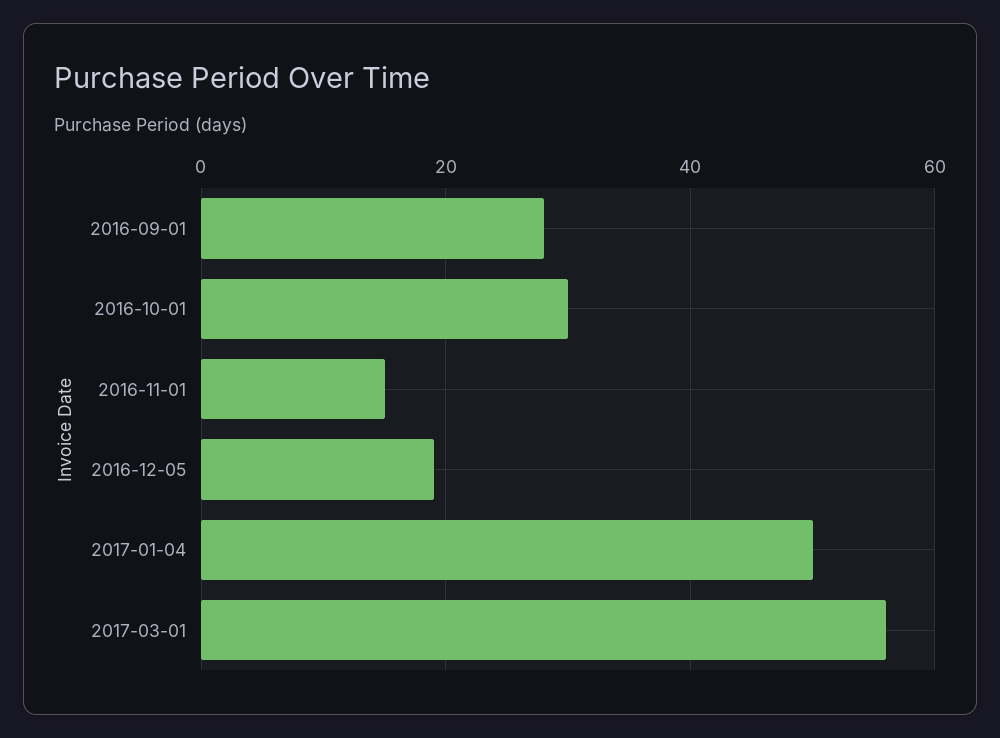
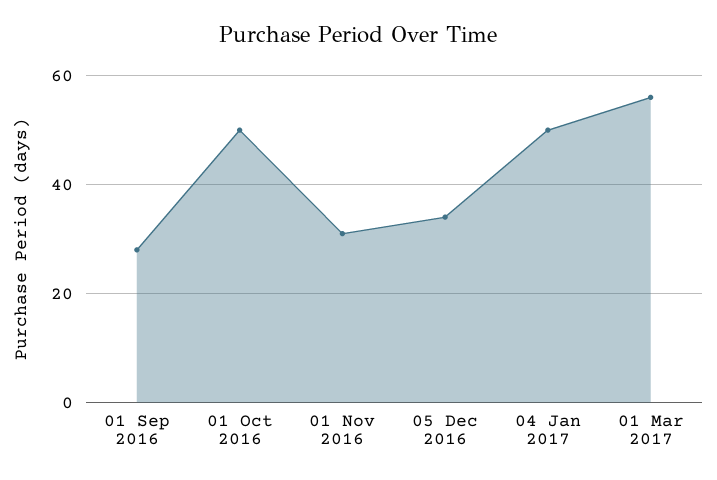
  {
    "2016-09-01": 30,
-   "2016-10-01": 30,
+   "2016-10-01": 50,
-   "2016-11-01": 15,
+   "2016-11-01": 30,
-   "2016-12-05": 20,
+   "2016-12-05": 35,
    "2017-01-04": 50,
    "2017-03-01": 55
  }

